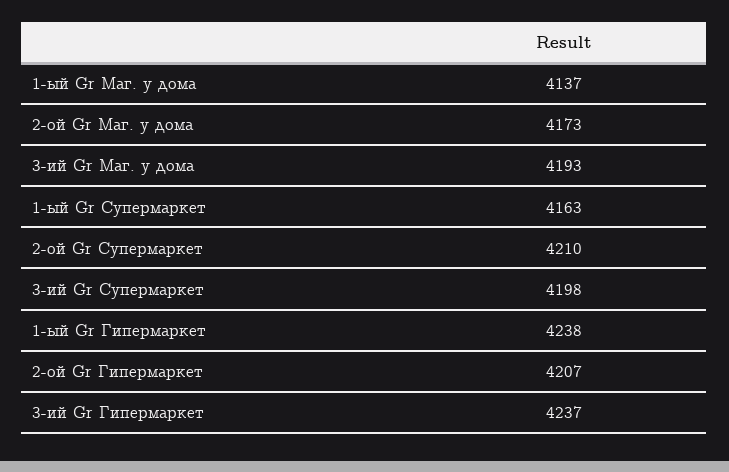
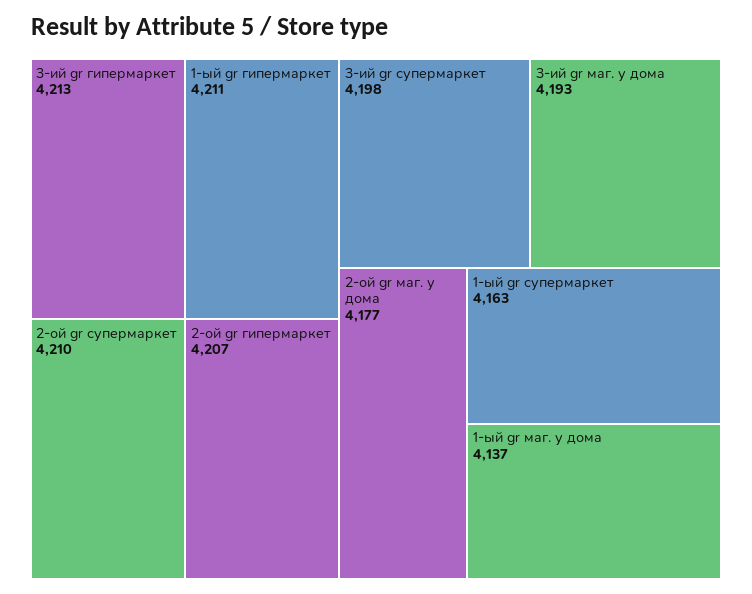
  {
    "1-ый Gr Маг. у дома": 4137,
-   "2-ой Gr Маг. у дома": 4173,
+   "2-ой Gr Маг. у дома": 4177,
    "3-ий Gr Маг. у дома": 4193,
    "1-ый Gr Супермаркет": 4163,
    "2-ой Gr Супермаркет": 4210,
    "3-ий Gr Супермаркет": 4198,
-   "1-ый Gr Гипермаркет": 4238,
+   "1-ый Gr Гипермаркет": 4211,
    "2-ой Gr Гипермаркет": 4207,
-   "3-ий Gr Гипермаркет": 4237
+   "3-ий Gr Гипермаркет": 4213
  }

